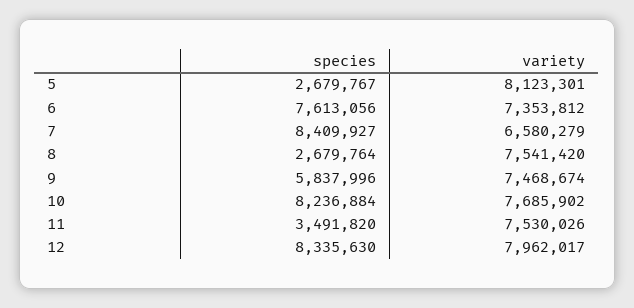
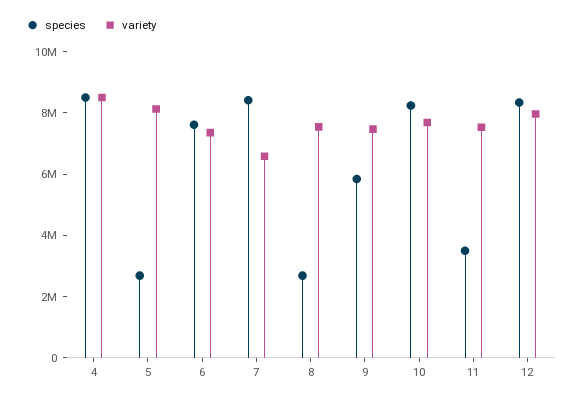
  {
    "species": {
      "5": 2679767,
      "6": 7613056,
      "7": 8409927,
      "8": 2679764,
      "9": 5837996,
      "10": 8236884,
      "11": 3491820,
-     "12": 8335630
+     "12": 8335630,
+     "4": 8500000
    },
    "variety": {
      "5": 8123301,
      "6": 7353812,
      "7": 6580279,
      "8": 7541420,
      "9": 7468674,
      "10": 7685902,
      "11": 7530026,
-     "12": 7962017
+     "12": 7962017,
+     "4": 8500000
    }
  }

